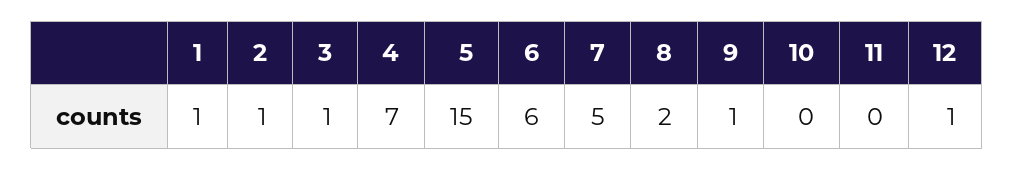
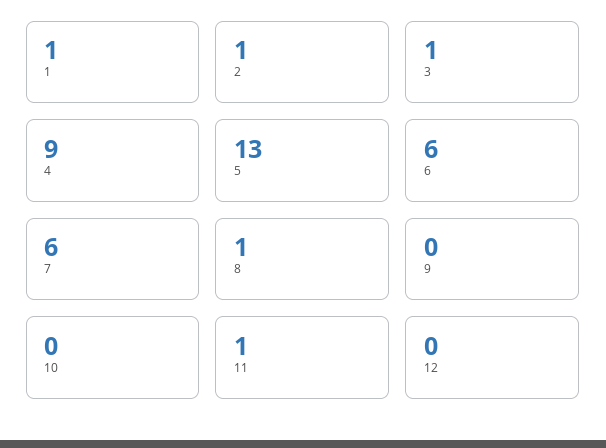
  {
    "1": 1,
    "2": 1,
    "3": 1,
-   "4": 7,
+   "4": 9,
-   "5": 15,
+   "5": 13,
    "6": 6,
-   "7": 5,
+   "7": 6,
-   "8": 2,
+   "8": 1,
-   "9": 1,
+   "9": 0,
    "10": 0,
-   "11": 0,
+   "11": 1,
-   "12": 1
+   "12": 0
  }

